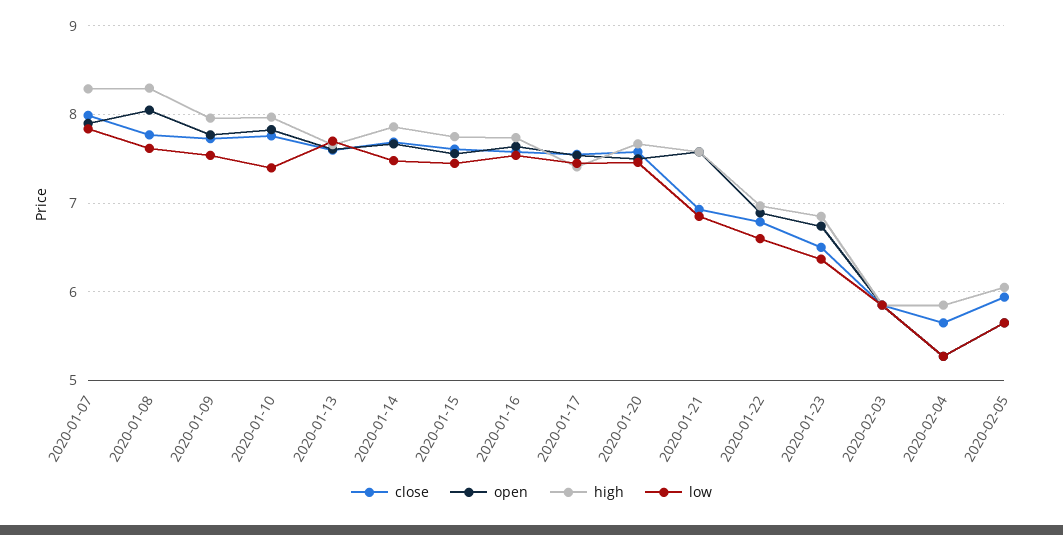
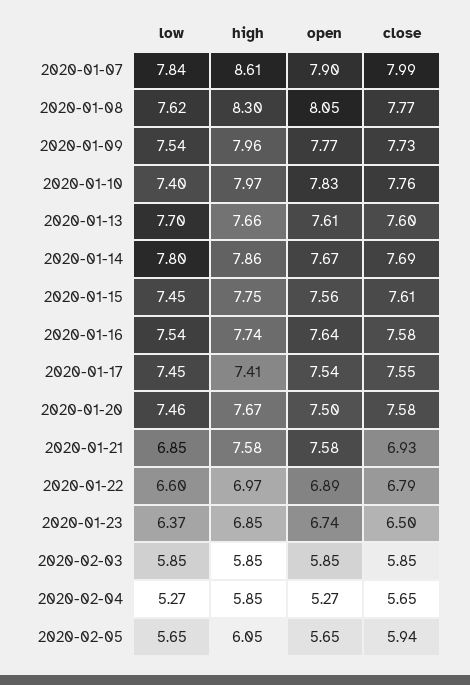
  {
    "close": {
      "2020-01-07": 7.99,
      "2020-01-08": 7.77,
      "2020-01-09": 7.73,
      "2020-01-10": 7.76,
      "2020-01-13": 7.6,
      "2020-01-14": 7.69,
      "2020-01-15": 7.61,
      "2020-01-16": 7.58,
      "2020-01-17": 7.55,
      "2020-01-20": 7.58,
      "2020-01-21": 6.93,
      "2020-01-22": 6.79,
      "2020-01-23": 6.5,
      "2020-02-03": 5.85,
      "2020-02-04": 5.65,
      "2020-02-05": 5.94
    },
    "open": {
      "2020-01-07": 7.9,
      "2020-01-08": 8.05,
      "2020-01-09": 7.77,
      "2020-01-10": 7.83,
      "2020-01-13": 7.61,
      "2020-01-14": 7.67,
      "2020-01-15": 7.56,
      "2020-01-16": 7.64,
      "2020-01-17": 7.54,
      "2020-01-20": 7.5,
      "2020-01-21": 7.58,
      "2020-01-22": 6.89,
      "2020-01-23": 6.74,
      "2020-02-03": 5.85,
      "2020-02-04": 5.27,
      "2020-02-05": 5.65
    },
    "high": {
-     "2020-01-07": 8.3,
+     "2020-01-07": 8.61,
      "2020-01-08": 8.3,
      "2020-01-09": 7.96,
      "2020-01-10": 7.97,
      "2020-01-13": 7.66,
      "2020-01-14": 7.86,
      "2020-01-15": 7.75,
      "2020-01-16": 7.74,
      "2020-01-17": 7.41,
      "2020-01-20": 7.67,
      "2020-01-21": 7.58,
      "2020-01-22": 6.97,
      "2020-01-23": 6.85,
      "2020-02-03": 5.85,
      "2020-02-04": 5.85,
      "2020-02-05": 6.05
    },
    "low": {
      "2020-01-07": 7.84,
      "2020-01-08": 7.62,
      "2020-01-09": 7.54,
      "2020-01-10": 7.4,
      "2020-01-13": 7.7,
-     "2020-01-14": 7.5,
+     "2020-01-14": 7.8,
      "2020-01-15": 7.45,
      "2020-01-16": 7.54,
      "2020-01-17": 7.45,
      "2020-01-20": 7.46,
      "2020-01-21": 6.85,
      "2020-01-22": 6.6,
      "2020-01-23": 6.37,
      "2020-02-03": 5.85,
      "2020-02-04": 5.27,
      "2020-02-05": 5.65
    }
  }

